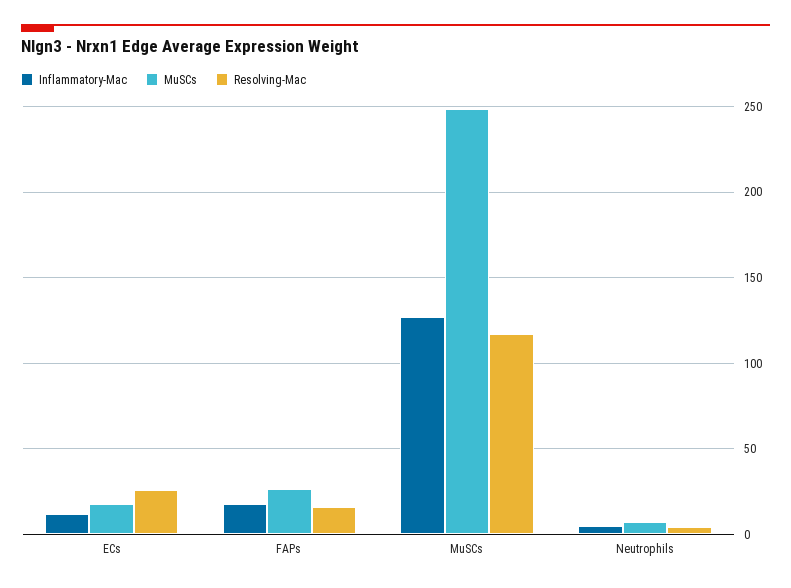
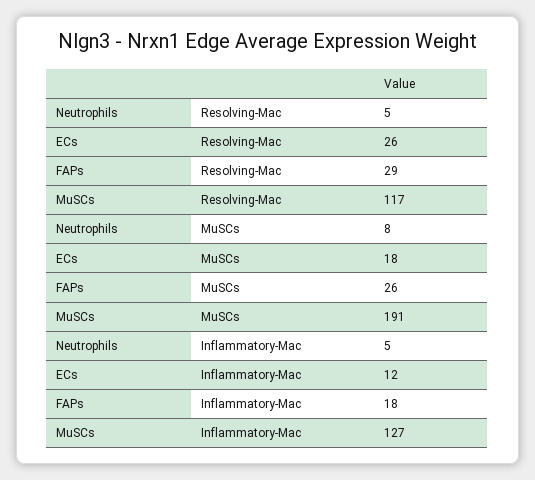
  {
    "Inflammatory-Mac": {
      "ECs": 12,
      "FAPs": 18,
      "MuSCs": 127,
      "Neutrophils": 5
    },
    "MuSCs": {
      "ECs": 18,
      "FAPs": 26,
-     "MuSCs": 250,
+     "MuSCs": 191,
      "Neutrophils": 8
    },
    "Resolving-Mac": {
      "ECs": 26,
-     "FAPs": 15,
+     "FAPs": 29,
      "MuSCs": 117,
      "Neutrophils": 5
    }
  }

